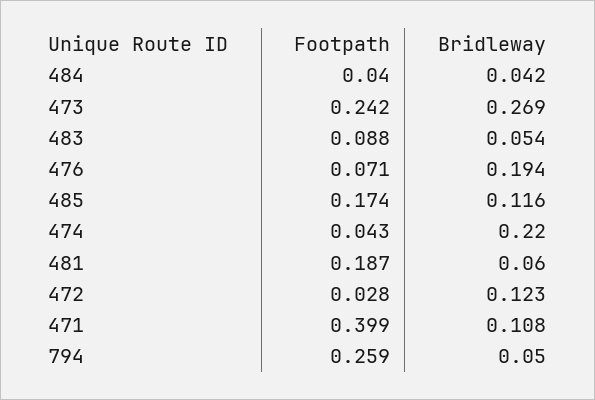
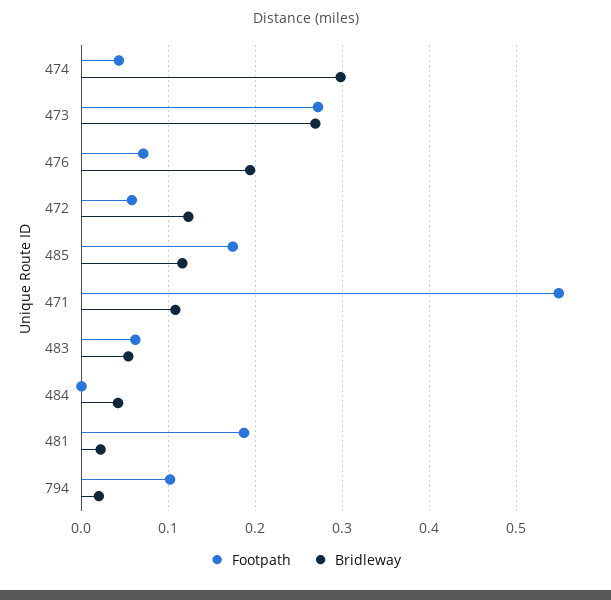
  {
    "Footpath": {
-     "484": 0.04,
+     "484": 0,
-     "473": 0.242,
+     "473": 0.27,
-     "483": 0.088,
+     "483": 0.06,
      "476": 0.071,
      "485": 0.174,
      "474": 0.043,
      "481": 0.187,
-     "472": 0.028,
+     "472": 0.06,
-     "471": 0.399,
+     "471": 0.55,
-     "794": 0.259
+     "794": 0.1
    },
    "Bridleway": {
      "484": 0.042,
      "473": 0.269,
      "483": 0.054,
      "476": 0.194,
      "485": 0.116,
-     "474": 0.22,
+     "474": 0.3,
-     "481": 0.06,
+     "481": 0.02,
      "472": 0.123,
      "471": 0.108,
-     "794": 0.05
+     "794": 0.02
    }
  }

